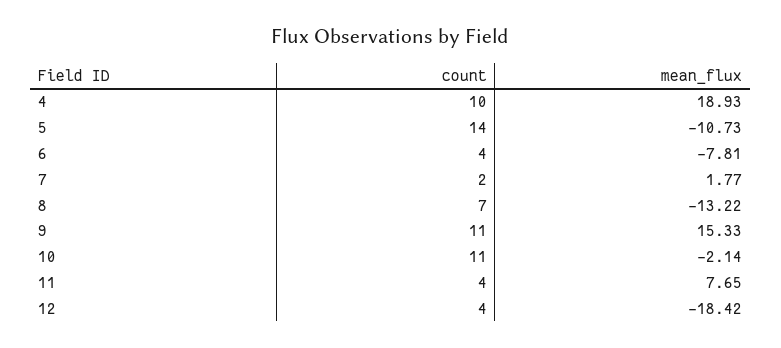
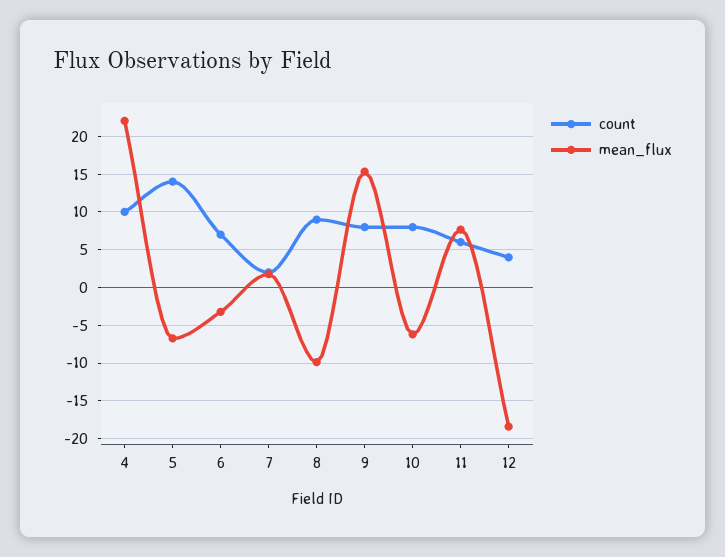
  {
    "count": {
      "4": 10,
      "5": 14,
-     "6": 4,
+     "6": 7,
      "7": 2,
-     "8": 7,
+     "8": 9,
-     "9": 11,
+     "9": 8,
-     "10": 11,
+     "10": 8,
-     "11": 4,
+     "11": 6,
      "12": 4
    },
    "mean_flux": {
-     "4": 18.93,
+     "4": 22,
-     "5": -10.73,
+     "5": -7,
-     "6": -7.81,
+     "6": -3,
      "7": 1.77,
-     "8": -13.22,
+     "8": -10,
      "9": 15.33,
-     "10": -2.14,
+     "10": -6,
      "11": 7.65,
      "12": -18.42
    }
  }

